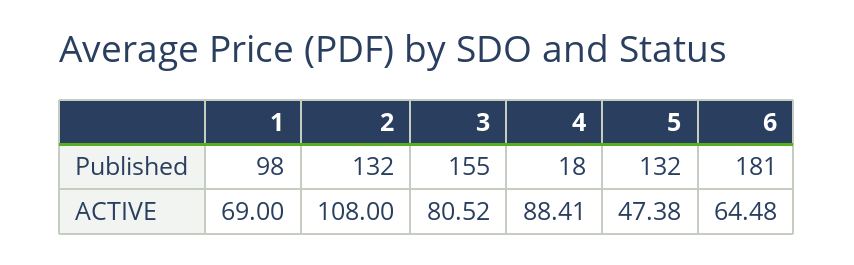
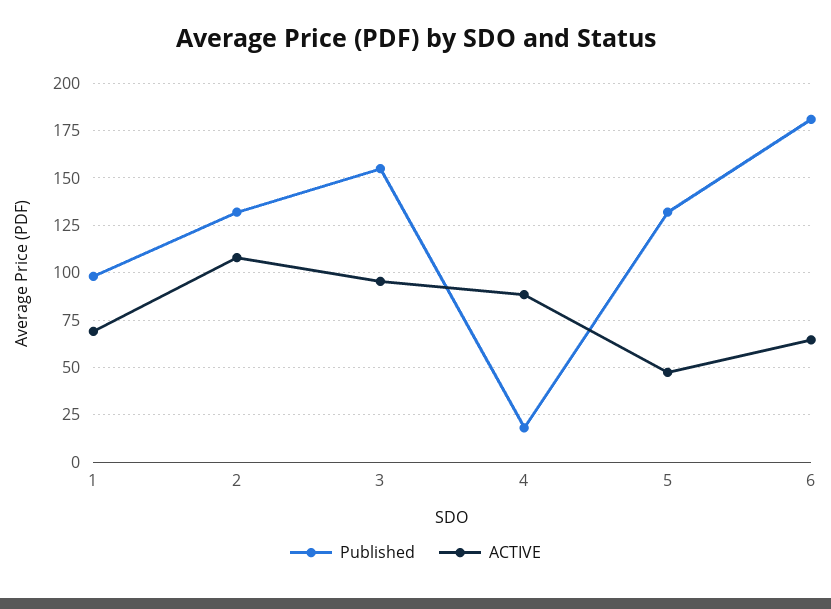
  {
    "Published": {
      "1": 98,
      "2": 132,
      "3": 155,
      "4": 18,
      "5": 132,
      "6": 181
    },
    "ACTIVE": {
      "1": 69,
      "2": 108,
-     "3": 80.52,
+     "3": 95,
      "4": 88.41,
      "5": 47.38,
      "6": 64.48
    }
  }

